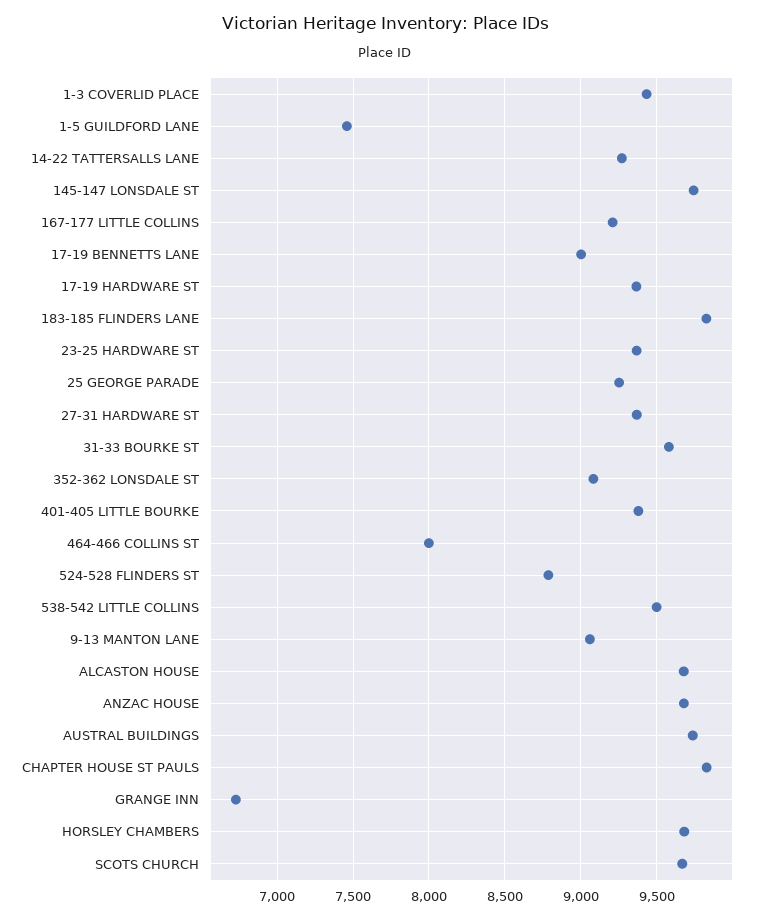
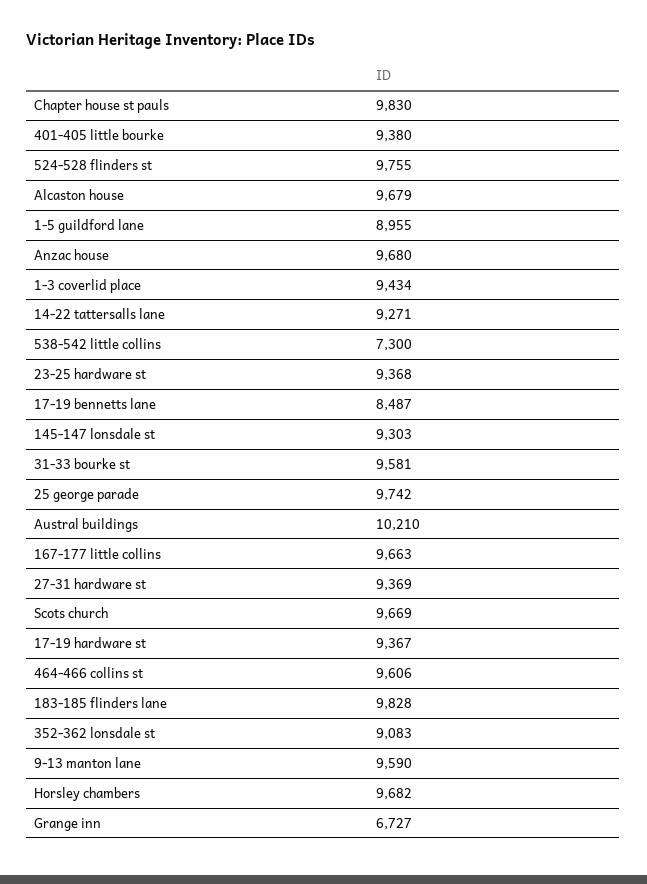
  {
    "1-3 COVERLID PLACE": 9434,
-   "1-5 GUILDFORD LANE": 7450,
+   "1-5 GUILDFORD LANE": 8955,
    "14-22 TATTERSALLS LANE": 9271,
-   "145-147 LONSDALE ST": 9750,
+   "145-147 LONSDALE ST": 9303,
-   "167-177 LITTLE COLLINS": 9200,
+   "167-177 LITTLE COLLINS": 9663,
-   "17-19 BENNETTS LANE": 9000,
+   "17-19 BENNETTS LANE": 8487,
    "17-19 HARDWARE ST": 9367,
    "183-185 FLINDERS LANE": 9828,
    "23-25 HARDWARE ST": 9368,
-   "25 GEORGE PARADE": 9250,
+   "25 GEORGE PARADE": 9742,
    "27-31 HARDWARE ST": 9369,
    "31-33 BOURKE ST": 9581,
    "352-362 LONSDALE ST": 9083,
    "401-405 LITTLE BOURKE": 9380,
-   "464-466 COLLINS ST": 8000,
+   "464-466 COLLINS ST": 9606,
-   "524-528 FLINDERS ST": 8800,
+   "524-528 FLINDERS ST": 9755,
-   "538-542 LITTLE COLLINS": 9500,
+   "538-542 LITTLE COLLINS": 7300,
-   "9-13 MANTON LANE": 9050,
+   "9-13 MANTON LANE": 9590,
    "ALCASTON HOUSE": 9679,
    "ANZAC HOUSE": 9680,
-   "AUSTRAL BUILDINGS": 9750,
+   "AUSTRAL BUILDINGS": 10210,
    "CHAPTER HOUSE ST PAULS": 9830,
    "GRANGE INN": 6727,
    "HORSLEY CHAMBERS": 9682,
    "SCOTS CHURCH": 9669
  }

